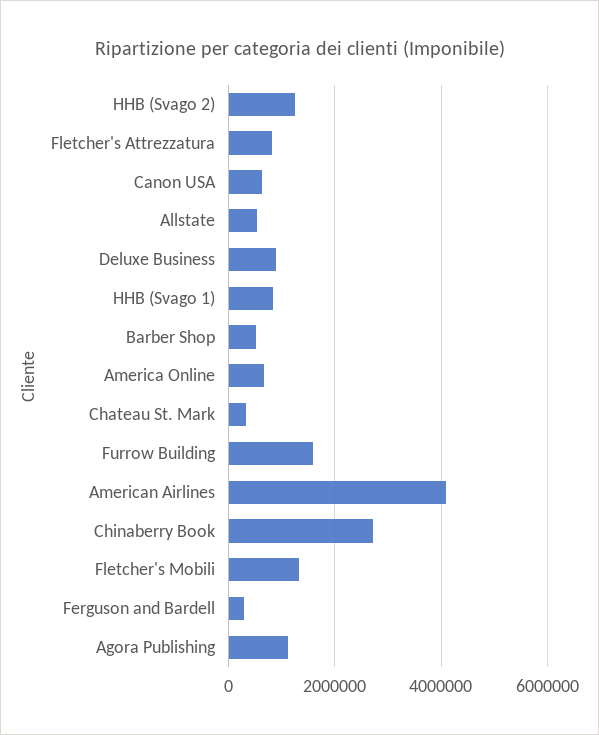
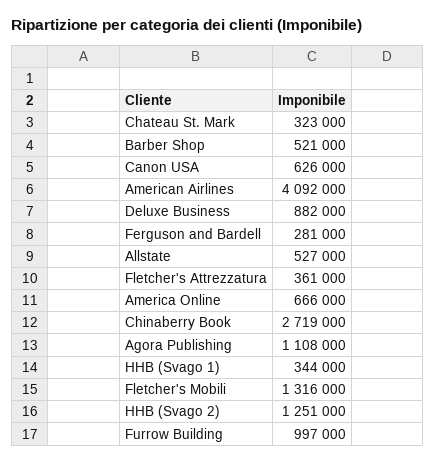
  {
    "HHB (Svago 2)": 1251000,
-   "Fletcher's Attrezzatura": 800000,
+   "Fletcher's Attrezzatura": 361000,
    "Canon USA": 626000,
    "Allstate": 527000,
    "Deluxe Business": 882000,
-   "HHB (Svago 1)": 800000,
+   "HHB (Svago 1)": 344000,
    "Barber Shop": 521000,
    "America Online": 666000,
    "Chateau St. Mark": 323000,
-   "Furrow Building": 1600000,
+   "Furrow Building": 997000,
    "American Airlines": 4092000,
    "Chinaberry Book": 2719000,
    "Fletcher's Mobili": 1316000,
    "Ferguson and Bardell": 281000,
    "Agora Publishing": 1108000
  }

